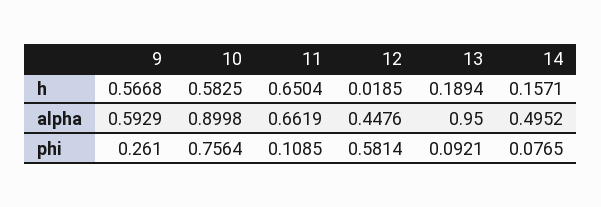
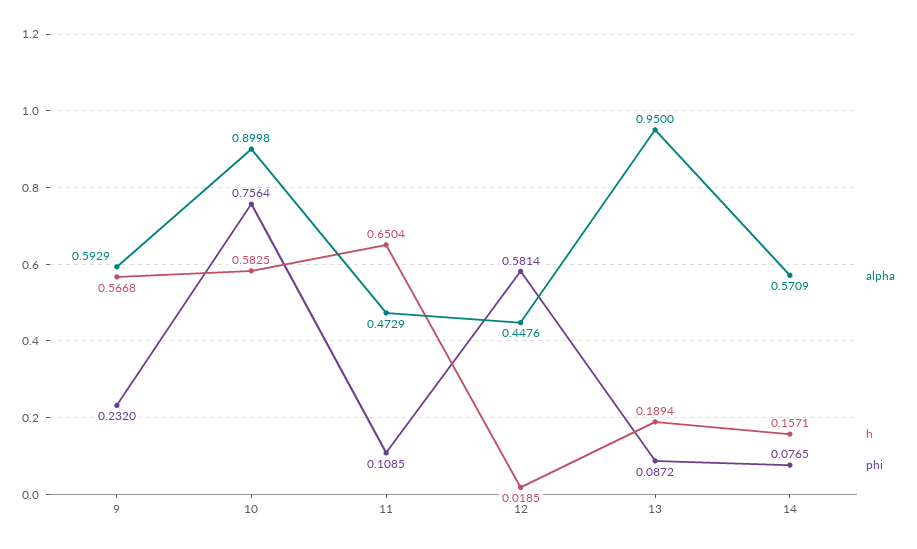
  {
    "h": {
      "9": 0.5668,
      "10": 0.5825,
      "11": 0.6504,
      "12": 0.0185,
      "13": 0.1894,
      "14": 0.1571
    },
    "alpha": {
      "9": 0.5929,
      "10": 0.8998,
-     "11": 0.6619,
+     "11": 0.4729,
      "12": 0.4476,
      "13": 0.95,
-     "14": 0.4952
+     "14": 0.5709
    },
    "phi": {
-     "9": 0.261,
+     "9": 0.232,
      "10": 0.7564,
      "11": 0.1085,
      "12": 0.5814,
-     "13": 0.0921,
+     "13": 0.0872,
      "14": 0.0765
    }
  }

